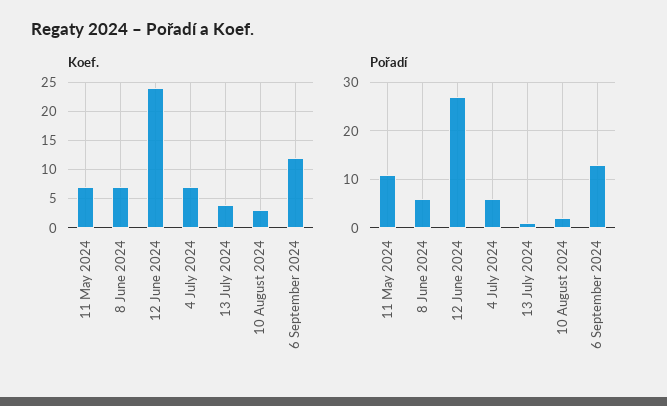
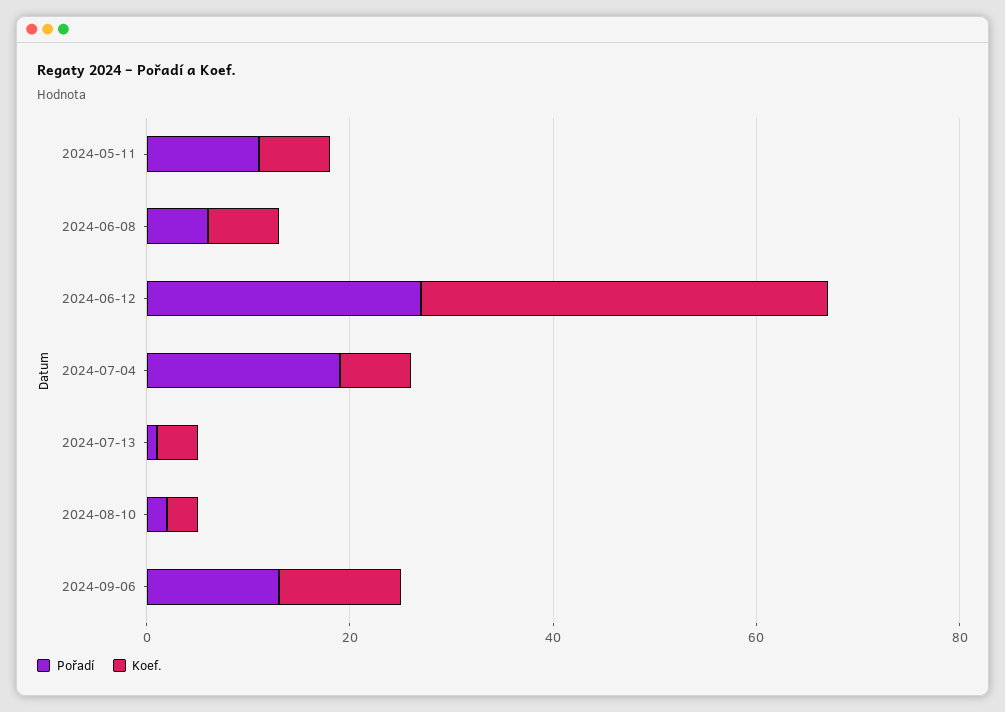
  {
    "Koef.": {
      "11 May 2024": 5,
      "8 June 2024": 5,
-     "12 June 2024": 25,
+     "12 June 2024": 40,
      "4 July 2024": 5,
      "13 July 2024": 5,
      "10 August 2024": 5,
      "6 September 2024": 10
    },
    "Pořadí": {
      "11 May 2024": 10,
      "8 June 2024": 5,
      "12 June 2024": 25,
-     "4 July 2024": 5,
+     "4 July 2024": 20,
      "13 July 2024": 0,
      "10 August 2024": 0,
      "6 September 2024": 15
    }
  }

